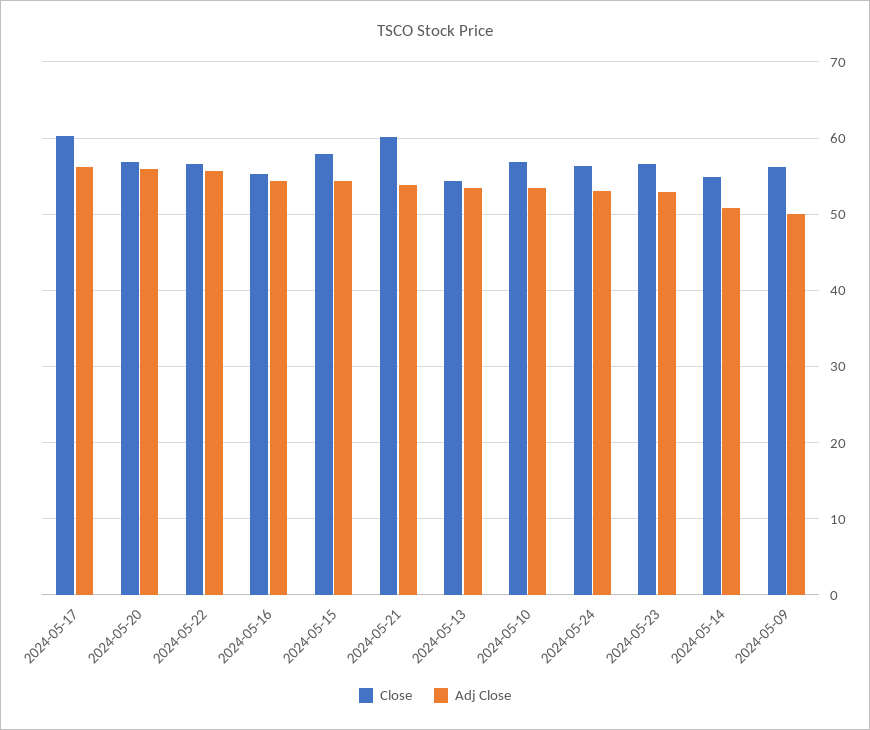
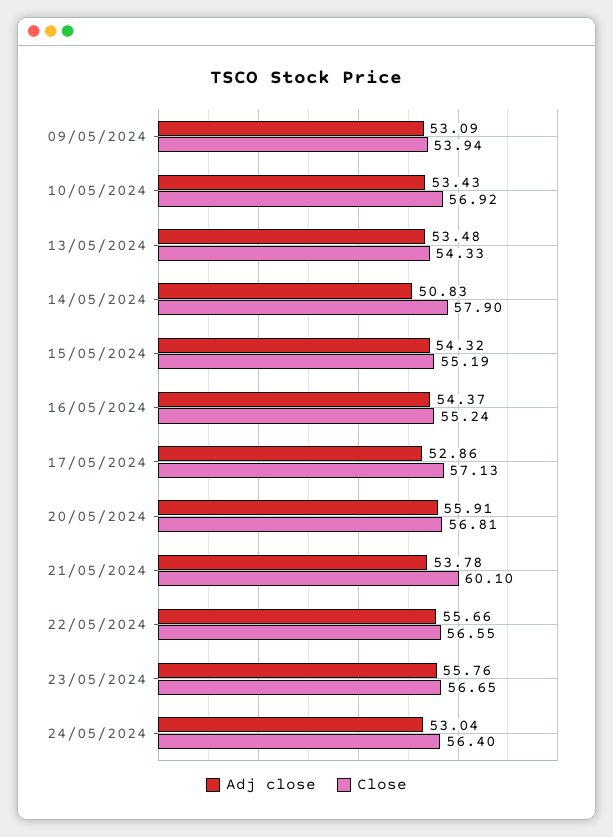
  {
    "Close": {
-     "2024-05-17": 60,
+     "2024-05-17": 57.13,
      "2024-05-20": 56.81,
      "2024-05-22": 56.55,
      "2024-05-16": 55.24,
-     "2024-05-15": 58,
+     "2024-05-15": 55.19,
      "2024-05-21": 60.1,
      "2024-05-13": 54.33,
      "2024-05-10": 56.92,
      "2024-05-24": 56.4,
      "2024-05-23": 56.65,
-     "2024-05-14": 55,
+     "2024-05-14": 57.9,
-     "2024-05-09": 56
+     "2024-05-09": 53.94
    },
    "Adj Close": {
-     "2024-05-17": 56,
+     "2024-05-17": 52.86,
      "2024-05-20": 55.91,
      "2024-05-22": 55.66,
      "2024-05-16": 54.37,
      "2024-05-15": 54.32,
      "2024-05-21": 53.78,
      "2024-05-13": 53.48,
      "2024-05-10": 53.43,
      "2024-05-24": 53.04,
-     "2024-05-23": 53,
+     "2024-05-23": 55.76,
      "2024-05-14": 50.83,
-     "2024-05-09": 50
+     "2024-05-09": 53.09
    }
  }

